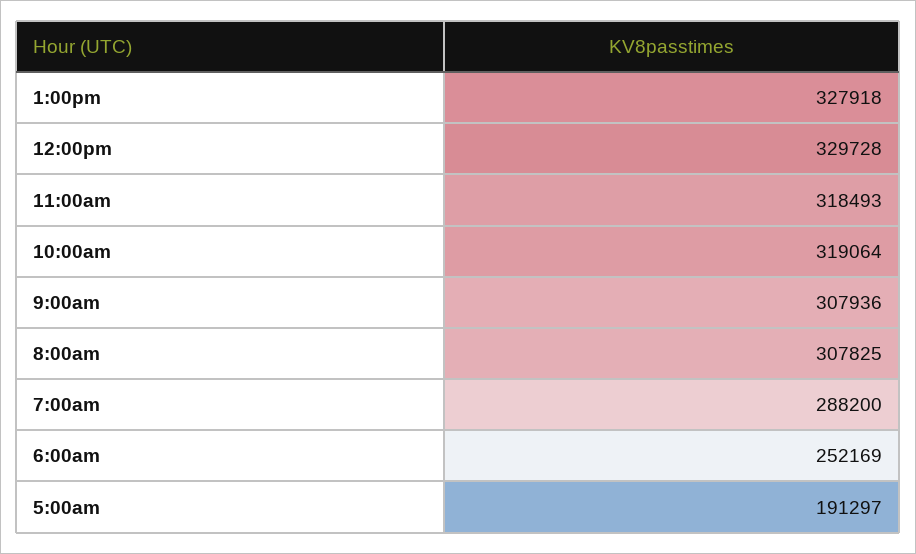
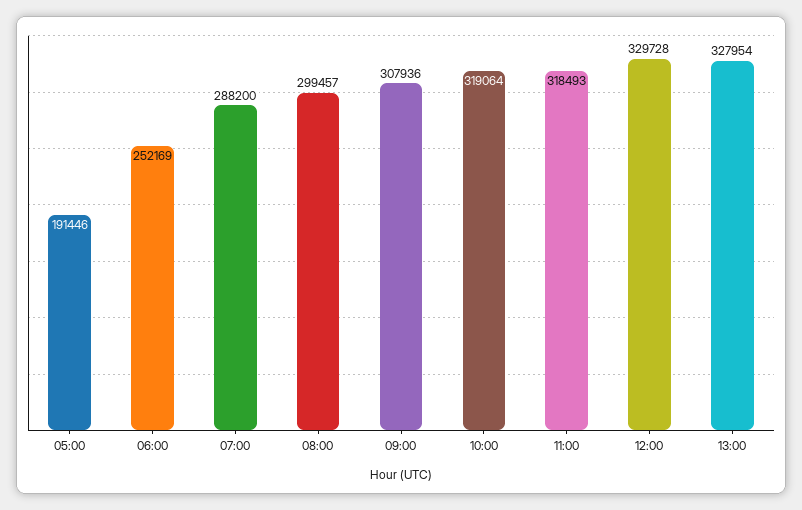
  {
-   "1:00pm": 327918,
+   "1:00pm": 327954,
    "12:00pm": 329728,
    "11:00am": 318493,
    "10:00am": 319064,
    "9:00am": 307936,
-   "8:00am": 307825,
+   "8:00am": 299457,
    "7:00am": 288200,
    "6:00am": 252169,
-   "5:00am": 191297
+   "5:00am": 191446
  }

